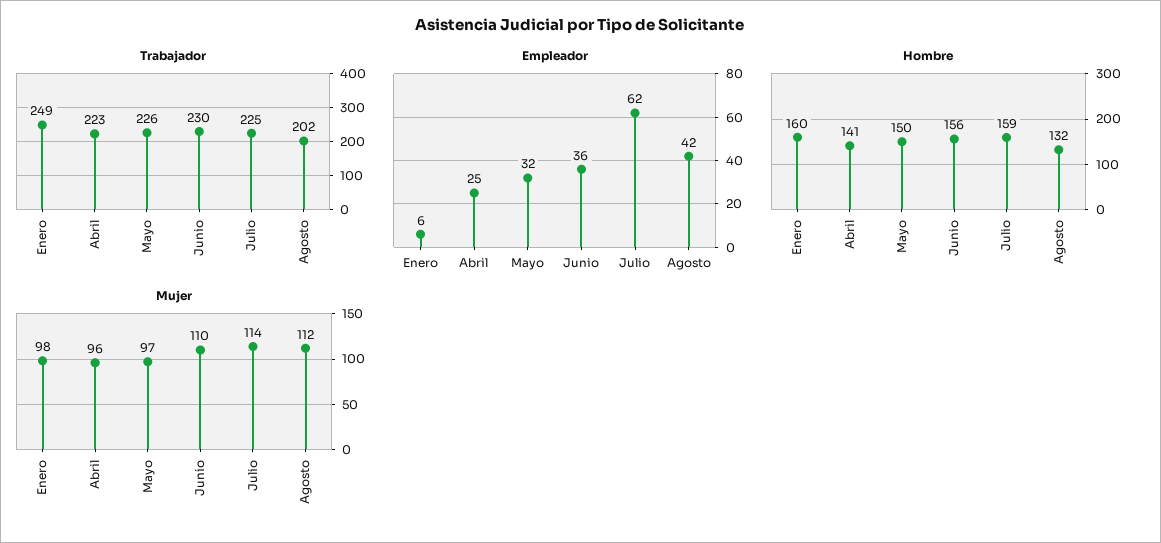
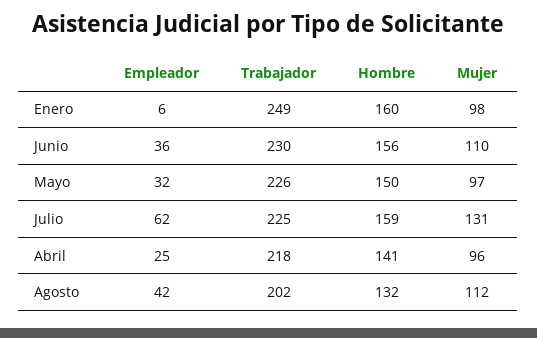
  {
    "Trabajador": {
      "Enero": 249,
-     "Abril": 223,
+     "Abril": 218,
      "Mayo": 226,
      "Junio": 230,
      "Julio": 225,
      "Agosto": 202
    },
    "Empleador": {
      "Enero": 6,
      "Abril": 25,
      "Mayo": 32,
      "Junio": 36,
      "Julio": 62,
      "Agosto": 42
    },
    "Hombre": {
      "Enero": 160,
      "Abril": 141,
      "Mayo": 150,
      "Junio": 156,
      "Julio": 159,
      "Agosto": 132
    },
    "Mujer": {
      "Enero": 98,
      "Abril": 96,
      "Mayo": 97,
      "Junio": 110,
-     "Julio": 114,
+     "Julio": 131,
      "Agosto": 112
    }
  }

